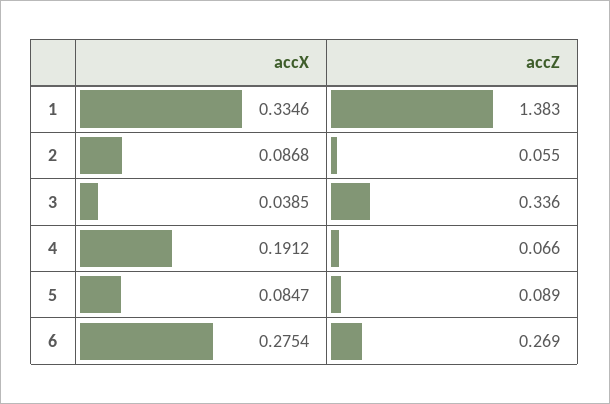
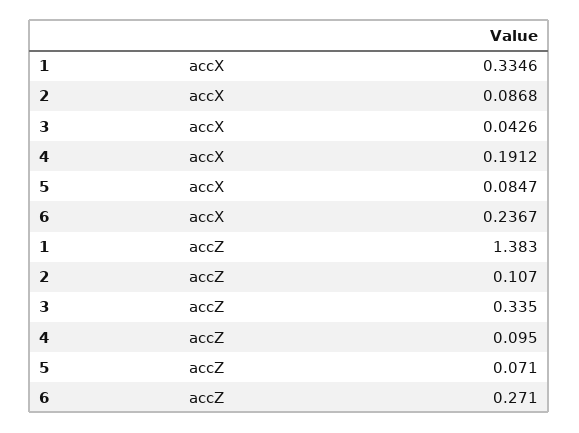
  {
    "accX": {
      "1": 0.3346,
      "2": 0.0868,
-     "3": 0.0385,
+     "3": 0.0426,
      "4": 0.1912,
      "5": 0.0847,
-     "6": 0.2754
+     "6": 0.2367
    },
    "accZ": {
      "1": 1.383,
-     "2": 0.055,
+     "2": 0.107,
-     "3": 0.336,
+     "3": 0.335,
-     "4": 0.066,
+     "4": 0.095,
-     "5": 0.089,
+     "5": 0.071,
-     "6": 0.269
+     "6": 0.271
    }
  }

